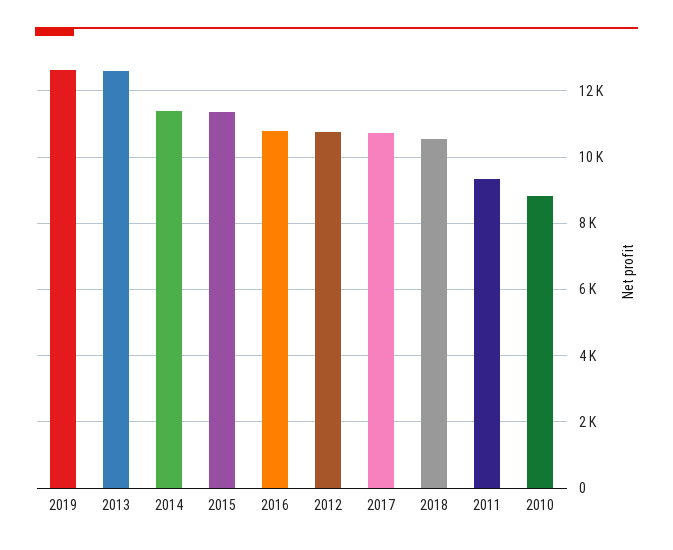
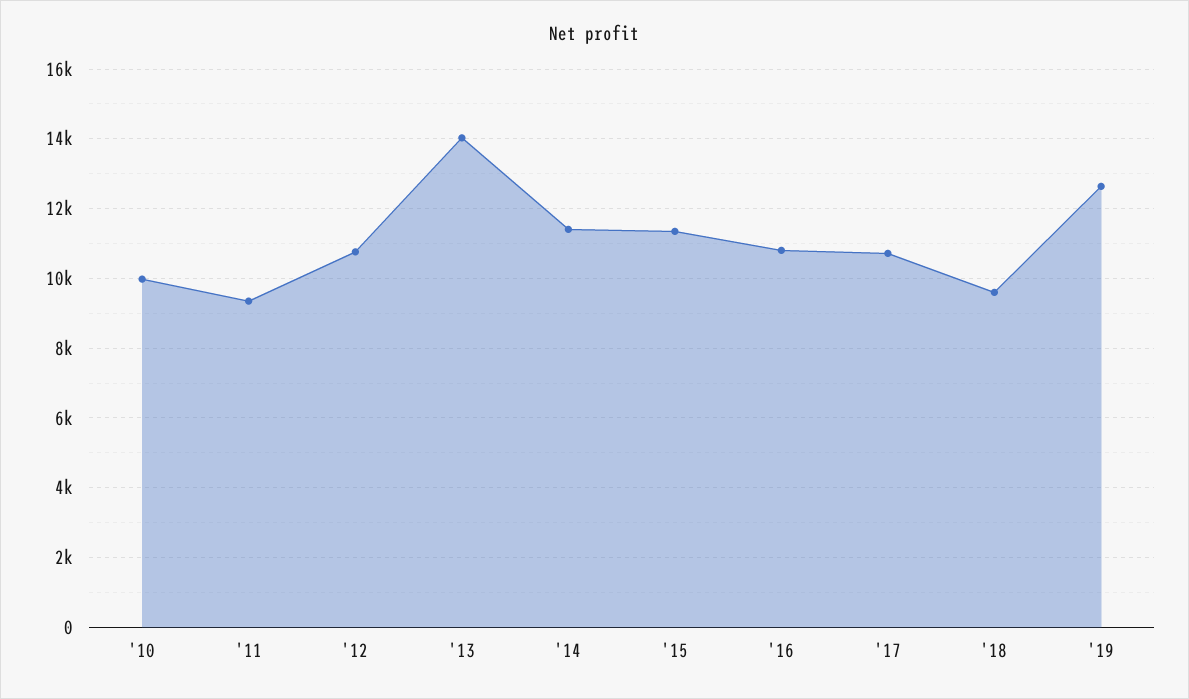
  {
    "2019": 12600,
-   "2013": 12600,
+   "2013": 14000,
    "2014": 11400,
    "2015": 11400,
    "2016": 10800,
    "2012": 10800,
    "2017": 10800,
-   "2018": 10600,
+   "2018": 9600,
    "2011": 9400,
-   "2010": 8800
+   "2010": 10000
  }

